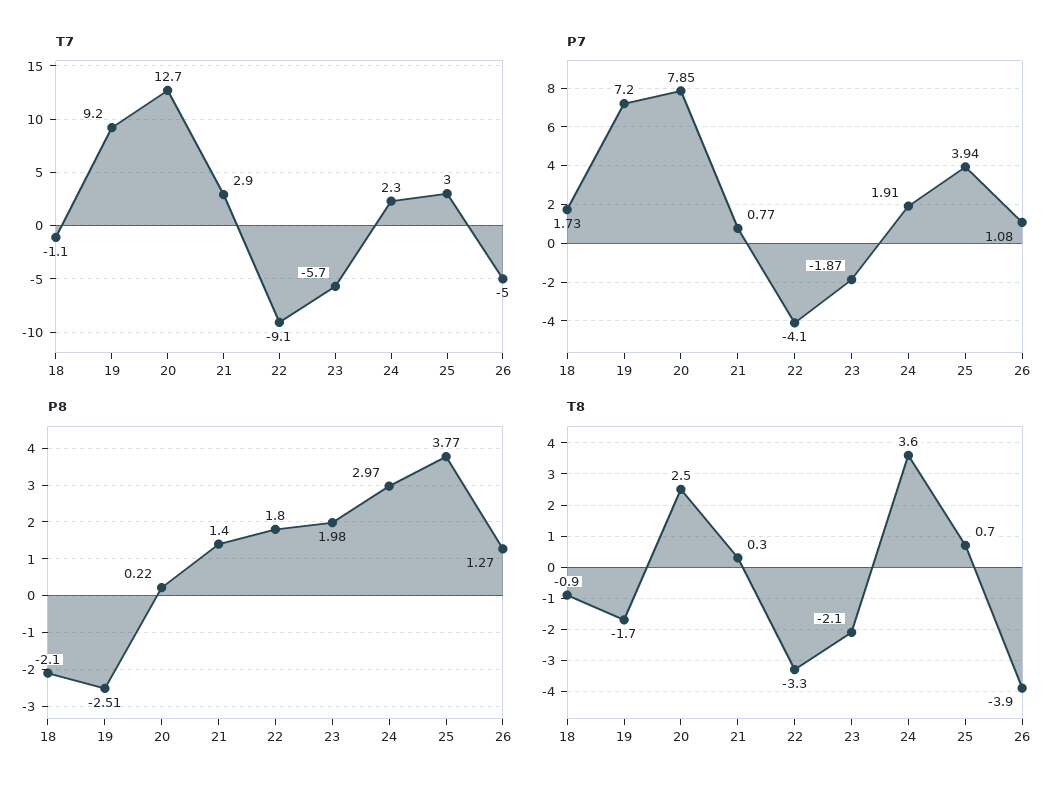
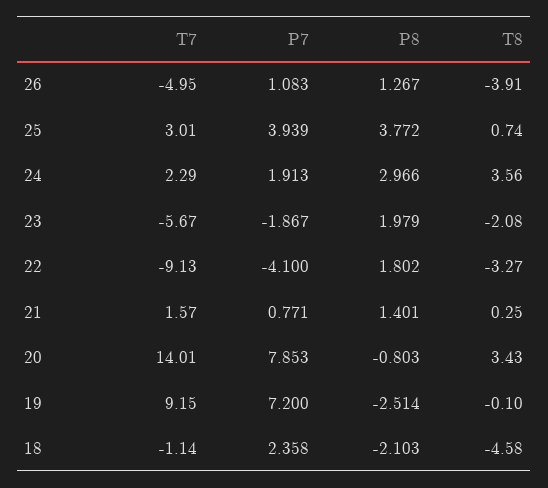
  {
    "T7": {
      "18": -1.14,
      "19": 9.15,
-     "20": 12.7,
+     "20": 14.01,
-     "21": 2.9,
+     "21": 1.57,
      "22": -9.13,
      "23": -5.67,
      "24": 2.29,
      "25": 3.01,
      "26": -4.95
    },
    "P7": {
-     "18": 1.73,
+     "18": 2.358,
      "19": 7.2,
      "20": 7.853,
      "21": 0.771,
      "22": -4.1,
      "23": -1.867,
      "24": 1.913,
      "25": 3.939,
      "26": 1.083
    },
    "P8": {
      "18": -2.103,
      "19": -2.514,
-     "20": 0.22,
+     "20": -0.803,
      "21": 1.401,
      "22": 1.802,
      "23": 1.979,
      "24": 2.966,
      "25": 3.772,
      "26": 1.267
    },
    "T8": {
-     "18": -0.9,
+     "18": -4.58,
-     "19": -1.7,
+     "19": -0.1,
-     "20": 2.5,
+     "20": 3.43,
      "21": 0.25,
      "22": -3.27,
      "23": -2.08,
      "24": 3.56,
      "25": 0.74,
      "26": -3.91
    }
  }

